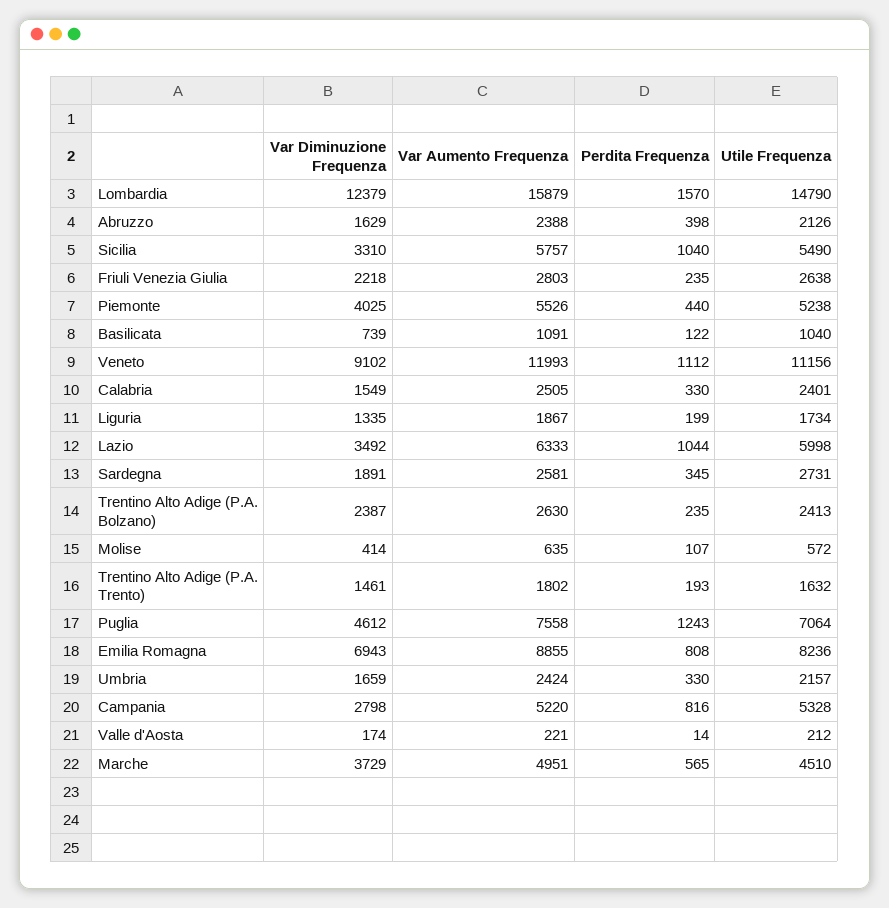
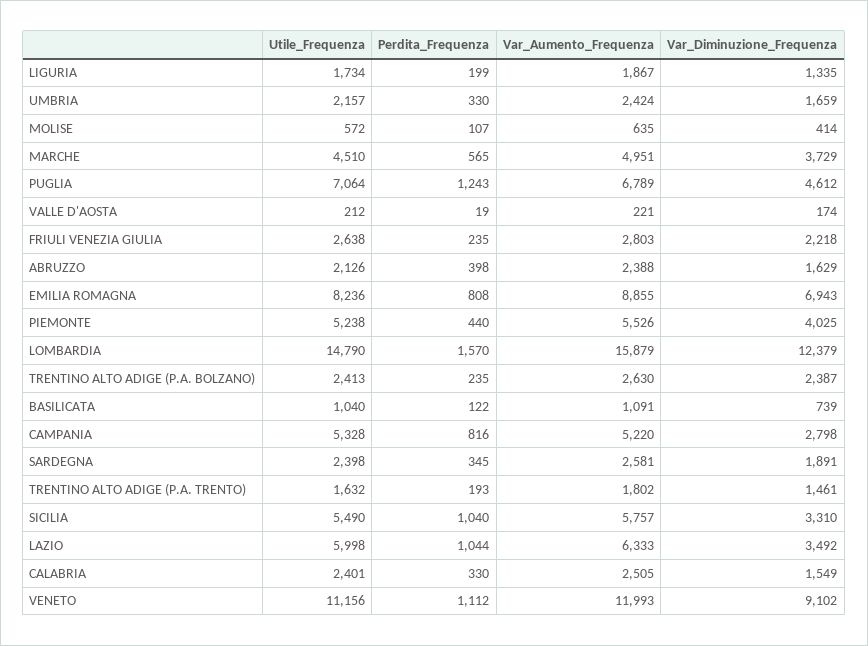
  {
    "Var Diminuzione Frequenza": {
      "Lombardia": 12379,
      "Abruzzo": 1629,
      "Sicilia": 3310,
      "Friuli Venezia Giulia": 2218,
      "Piemonte": 4025,
      "Basilicata": 739,
      "Veneto": 9102,
      "Calabria": 1549,
      "Liguria": 1335,
      "Lazio": 3492,
      "Sardegna": 1891,
      "Trentino Alto Adige (P.A. Bolzano)": 2387,
      "Molise": 414,
      "Trentino Alto Adige (P.A. Trento)": 1461,
      "Puglia": 4612,
      "Emilia Romagna": 6943,
      "Umbria": 1659,
      "Campania": 2798,
      "Valle d'Aosta": 174,
      "Marche": 3729
    },
    "Var Aumento Frequenza": {
      "Lombardia": 15879,
      "Abruzzo": 2388,
      "Sicilia": 5757,
      "Friuli Venezia Giulia": 2803,
      "Piemonte": 5526,
      "Basilicata": 1091,
      "Veneto": 11993,
      "Calabria": 2505,
      "Liguria": 1867,
      "Lazio": 6333,
      "Sardegna": 2581,
      "Trentino Alto Adige (P.A. Bolzano)": 2630,
      "Molise": 635,
      "Trentino Alto Adige (P.A. Trento)": 1802,
-     "Puglia": 7558,
+     "Puglia": 6789,
      "Emilia Romagna": 8855,
      "Umbria": 2424,
      "Campania": 5220,
      "Valle d'Aosta": 221,
      "Marche": 4951
    },
    "Perdita Frequenza": {
      "Lombardia": 1570,
      "Abruzzo": 398,
      "Sicilia": 1040,
      "Friuli Venezia Giulia": 235,
      "Piemonte": 440,
      "Basilicata": 122,
      "Veneto": 1112,
      "Calabria": 330,
      "Liguria": 199,
      "Lazio": 1044,
      "Sardegna": 345,
      "Trentino Alto Adige (P.A. Bolzano)": 235,
      "Molise": 107,
      "Trentino Alto Adige (P.A. Trento)": 193,
      "Puglia": 1243,
      "Emilia Romagna": 808,
      "Umbria": 330,
      "Campania": 816,
-     "Valle d'Aosta": 14,
+     "Valle d'Aosta": 19,
      "Marche": 565
    },
    "Utile Frequenza": {
      "Lombardia": 14790,
      "Abruzzo": 2126,
      "Sicilia": 5490,
      "Friuli Venezia Giulia": 2638,
      "Piemonte": 5238,
      "Basilicata": 1040,
      "Veneto": 11156,
      "Calabria": 2401,
      "Liguria": 1734,
      "Lazio": 5998,
-     "Sardegna": 2731,
+     "Sardegna": 2398,
      "Trentino Alto Adige (P.A. Bolzano)": 2413,
      "Molise": 572,
      "Trentino Alto Adige (P.A. Trento)": 1632,
      "Puglia": 7064,
      "Emilia Romagna": 8236,
      "Umbria": 2157,
      "Campania": 5328,
      "Valle d'Aosta": 212,
      "Marche": 4510
    }
  }

